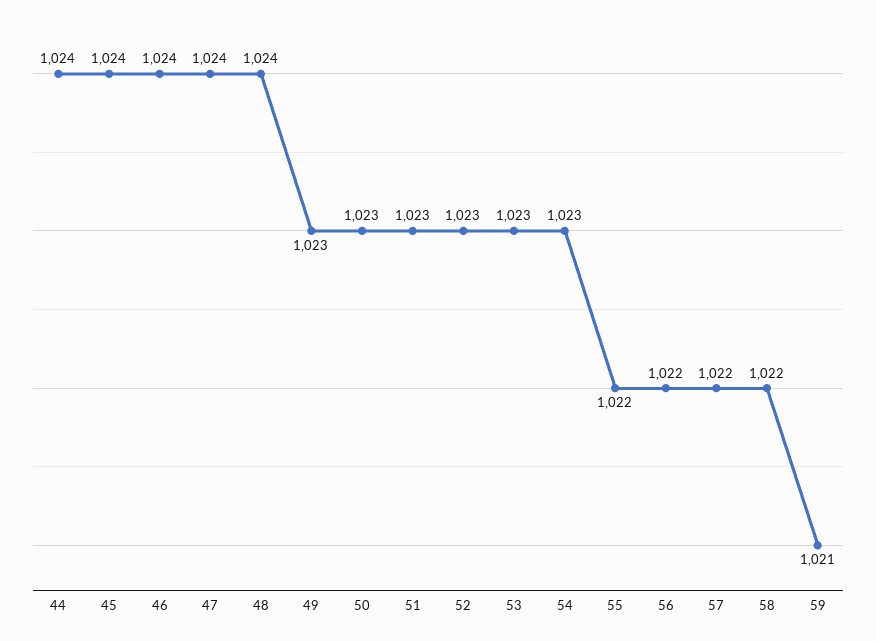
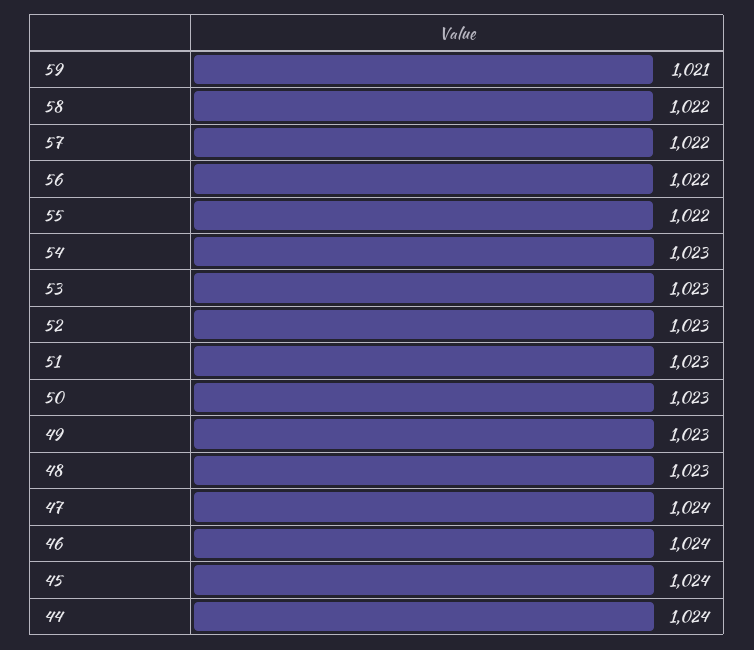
  {
    "44": 1024,
    "45": 1024,
    "46": 1024,
    "47": 1024,
-   "48": 1024,
+   "48": 1023,
    "49": 1023,
    "50": 1023,
    "51": 1023,
    "52": 1023,
    "53": 1023,
    "54": 1023,
    "55": 1022,
    "56": 1022,
    "57": 1022,
    "58": 1022,
    "59": 1021
  }

